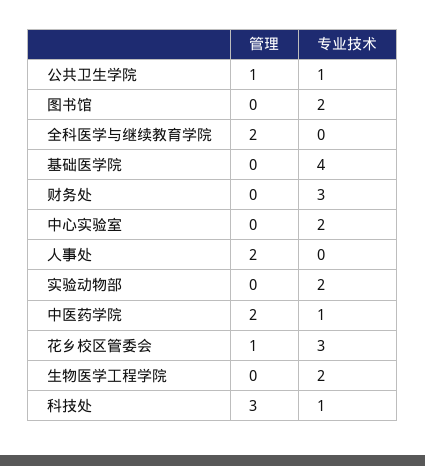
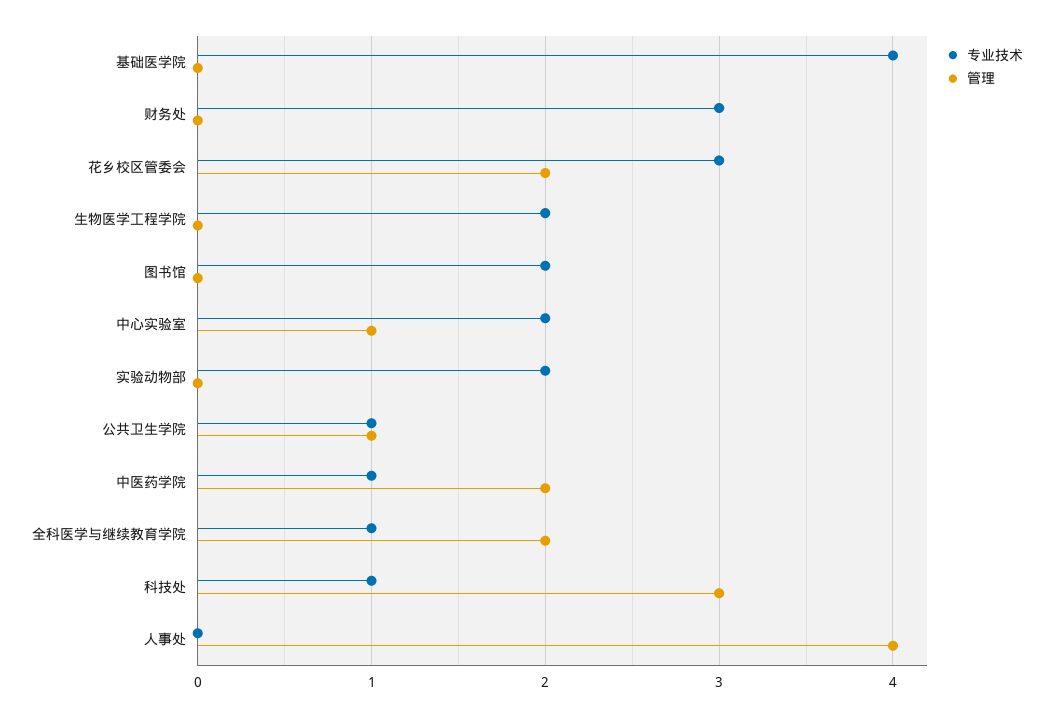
  {
    "管理": {
      "公共卫生学院": 1,
      "图书馆": 0,
      "全科医学与继续教育学院": 2,
      "基础医学院": 0,
      "财务处": 0,
-     "中心实验室": 0,
+     "中心实验室": 1,
-     "人事处": 2,
+     "人事处": 4,
      "实验动物部": 0,
      "中医药学院": 2,
-     "花乡校区管委会": 1,
+     "花乡校区管委会": 2,
      "生物医学工程学院": 0,
      "科技处": 3
    },
    "专业技术": {
      "公共卫生学院": 1,
      "图书馆": 2,
-     "全科医学与继续教育学院": 0,
+     "全科医学与继续教育学院": 1,
      "基础医学院": 4,
      "财务处": 3,
      "中心实验室": 2,
      "人事处": 0,
      "实验动物部": 2,
      "中医药学院": 1,
      "花乡校区管委会": 3,
      "生物医学工程学院": 2,
      "科技处": 1
    }
  }

